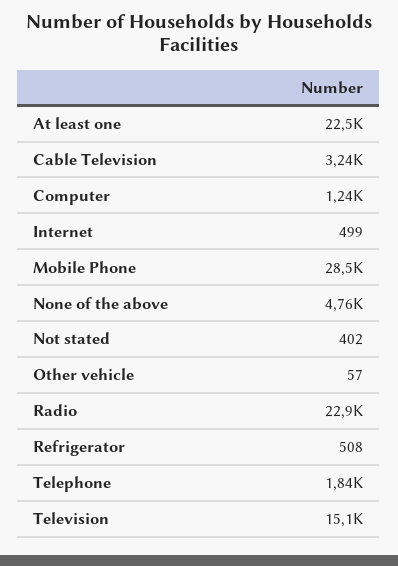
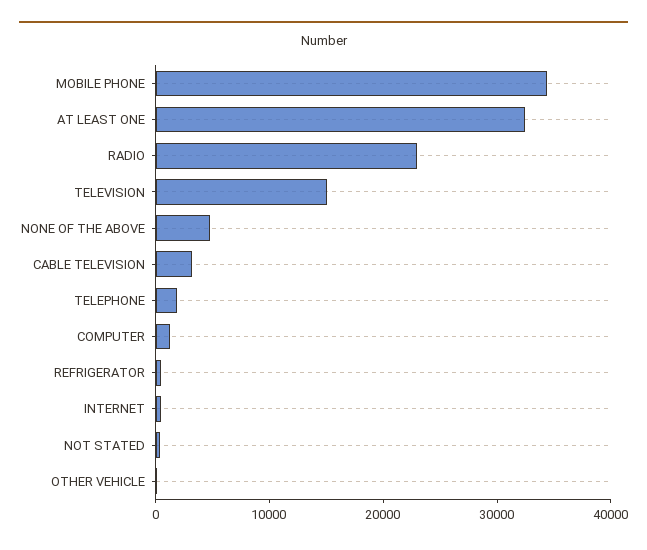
  {
-   "At least one": 22500,
+   "At least one": 32000,
    "Cable Television": 3240,
    "Computer": 1240,
    "Internet": 499,
-   "Mobile Phone": 28500,
+   "Mobile Phone": 34000,
    "None of the above": 4760,
    "Not stated": 402,
    "Other vehicle": 57,
    "Radio": 22900,
    "Refrigerator": 508,
    "Telephone": 1840,
    "Television": 15100
  }

